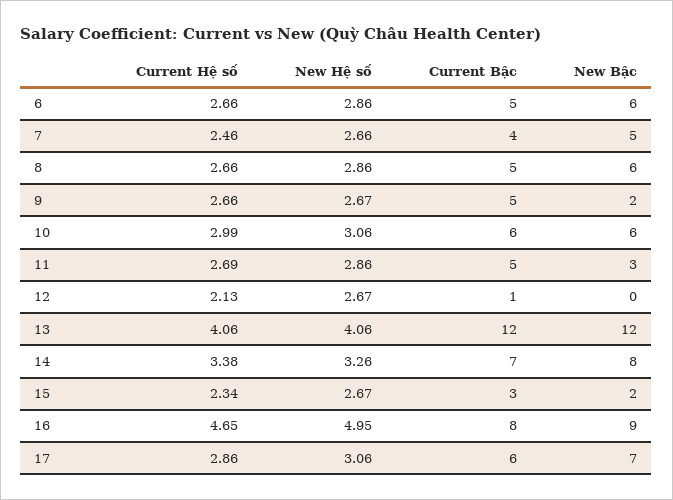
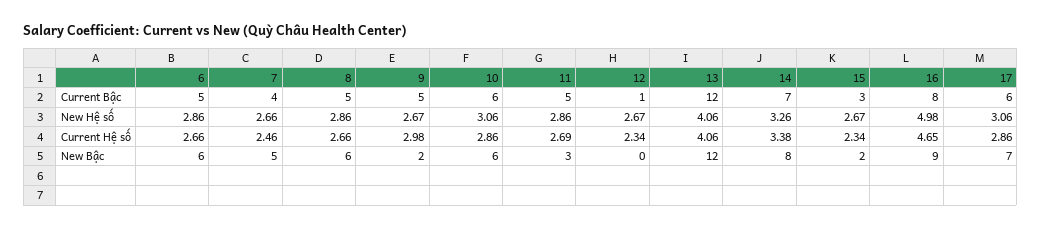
  {
    "Current Hệ số": {
      "6": 2.66,
      "7": 2.46,
      "8": 2.66,
-     "9": 2.66,
+     "9": 2.98,
-     "10": 2.99,
+     "10": 2.86,
      "11": 2.69,
-     "12": 2.13,
+     "12": 2.34,
      "13": 4.06,
      "14": 3.38,
      "15": 2.34,
      "16": 4.65,
      "17": 2.86
    },
    "New Hệ số": {
      "6": 2.86,
      "7": 2.66,
      "8": 2.86,
      "9": 2.67,
      "10": 3.06,
      "11": 2.86,
      "12": 2.67,
      "13": 4.06,
      "14": 3.26,
      "15": 2.67,
-     "16": 4.95,
+     "16": 4.98,
      "17": 3.06
    },
    "Current Bậc": {
      "6": 5,
      "7": 4,
      "8": 5,
      "9": 5,
      "10": 6,
      "11": 5,
      "12": 1,
      "13": 12,
      "14": 7,
      "15": 3,
      "16": 8,
      "17": 6
    },
    "New Bậc": {
      "6": 6,
      "7": 5,
      "8": 6,
      "9": 2,
      "10": 6,
      "11": 3,
      "12": 0,
      "13": 12,
      "14": 8,
      "15": 2,
      "16": 9,
      "17": 7
    }
  }

